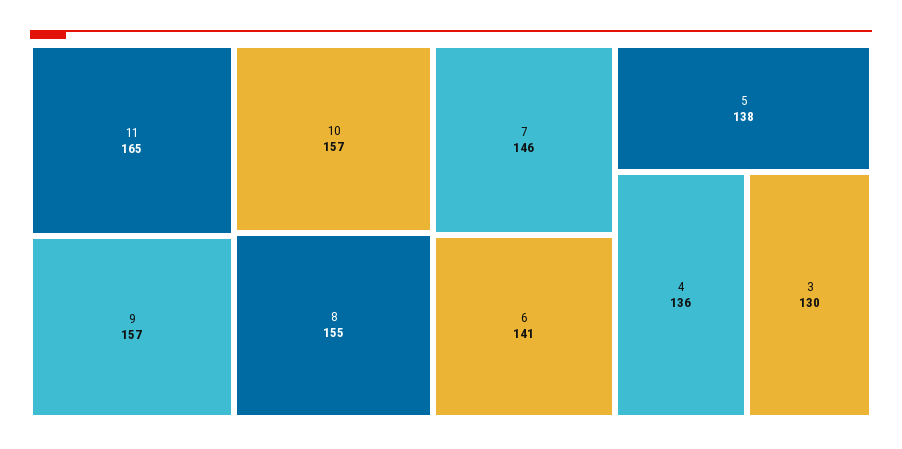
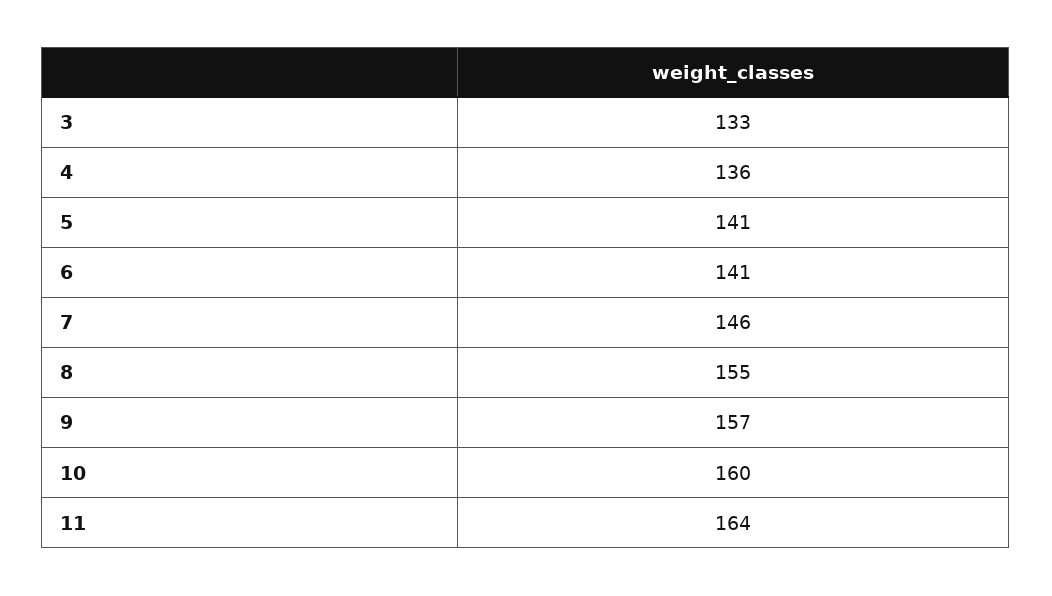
  {
-   "11": 165,
+   "11": 164,
    "9": 157,
-   "10": 157,
+   "10": 160,
    "8": 155,
    "7": 146,
    "6": 141,
-   "5": 138,
+   "5": 141,
    "4": 136,
-   "3": 130
+   "3": 133
  }

